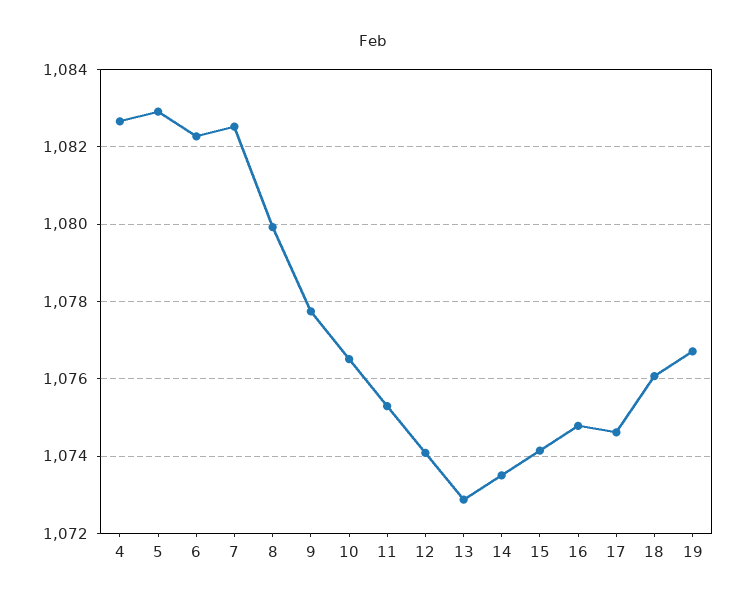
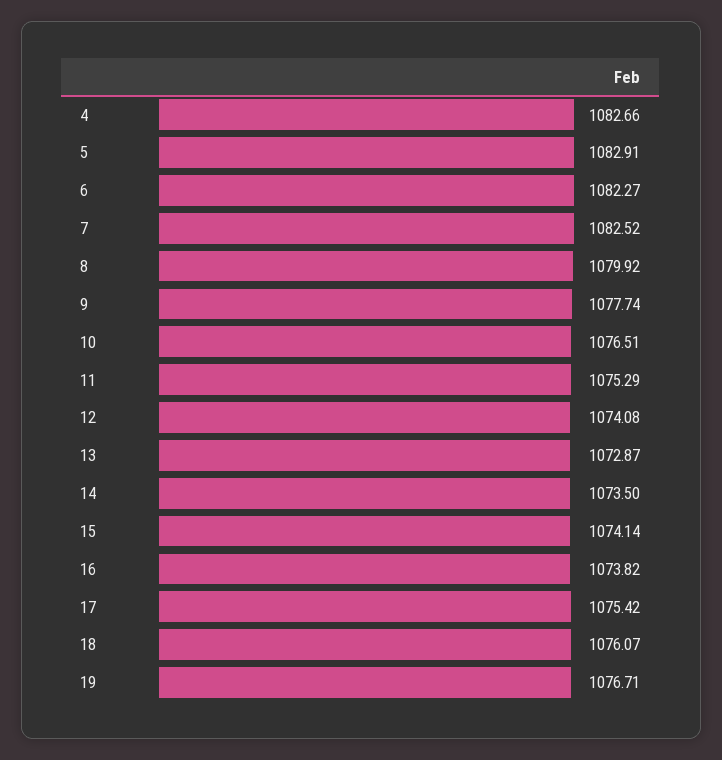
  {
    "4": 1082.66,
    "5": 1082.91,
    "6": 1082.27,
    "7": 1082.52,
    "8": 1079.92,
    "9": 1077.74,
    "10": 1076.51,
    "11": 1075.29,
    "12": 1074.08,
    "13": 1072.87,
    "14": 1073.5,
    "15": 1074.14,
-   "16": 1074.8,
+   "16": 1073.82,
-   "17": 1074.6,
+   "17": 1075.42,
    "18": 1076.07,
    "19": 1076.71
  }

